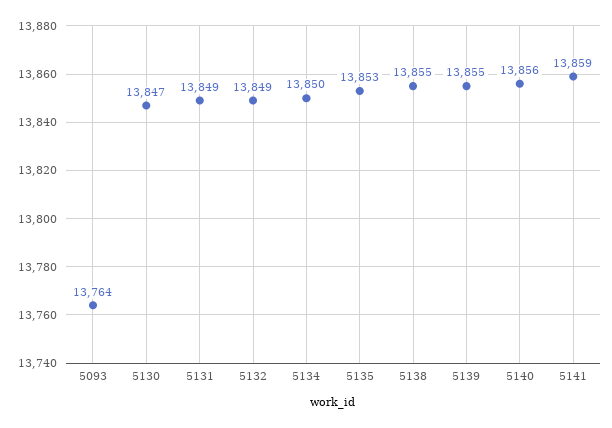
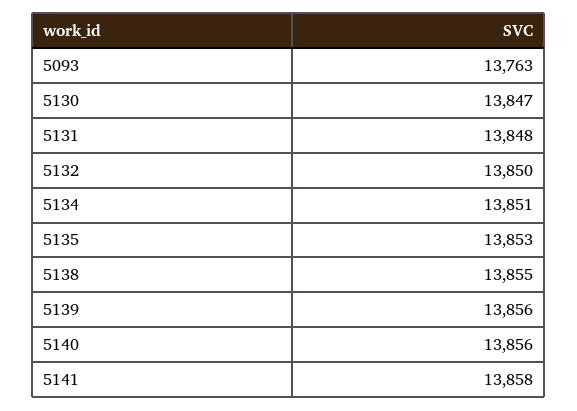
  {
-   "5093": 13764,
+   "5093": 13763,
    "5130": 13847,
-   "5131": 13849,
+   "5131": 13848,
-   "5132": 13849,
+   "5132": 13850,
-   "5134": 13850,
+   "5134": 13851,
    "5135": 13853,
    "5138": 13855,
-   "5139": 13855,
+   "5139": 13856,
    "5140": 13856,
-   "5141": 13859
+   "5141": 13858
  }

